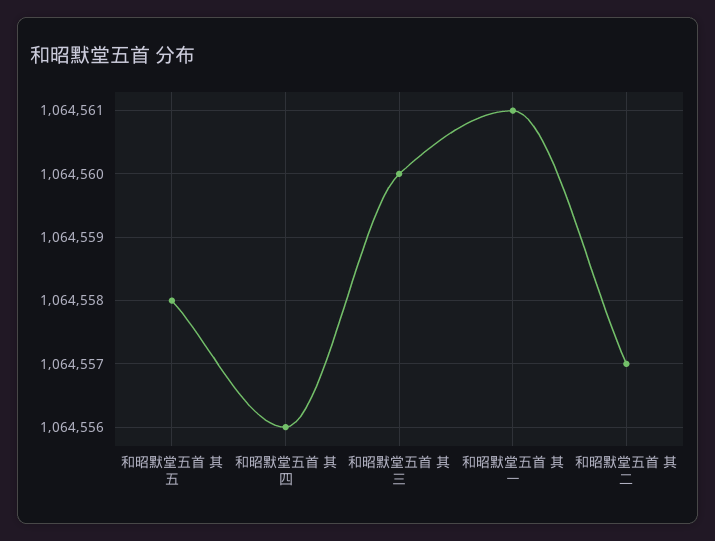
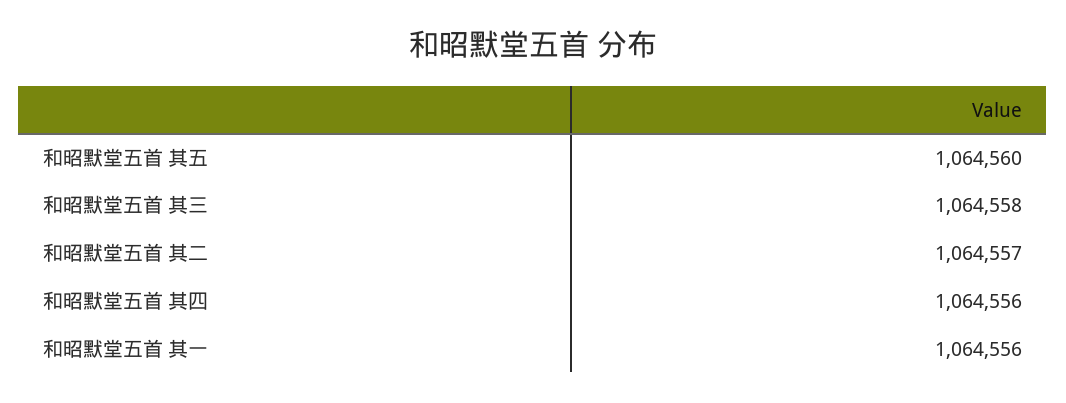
  {
-   "和昭默堂五首 其五": 1064558,
+   "和昭默堂五首 其五": 1064560,
    "和昭默堂五首 其四": 1064556,
-   "和昭默堂五首 其三": 1064560,
+   "和昭默堂五首 其三": 1064558,
-   "和昭默堂五首 其一": 1064561,
+   "和昭默堂五首 其一": 1064556,
    "和昭默堂五首 其二": 1064557
  }

